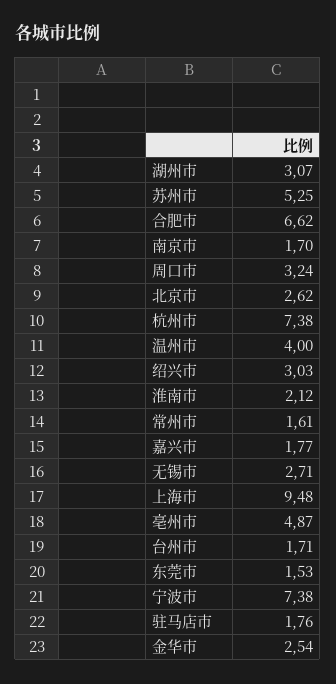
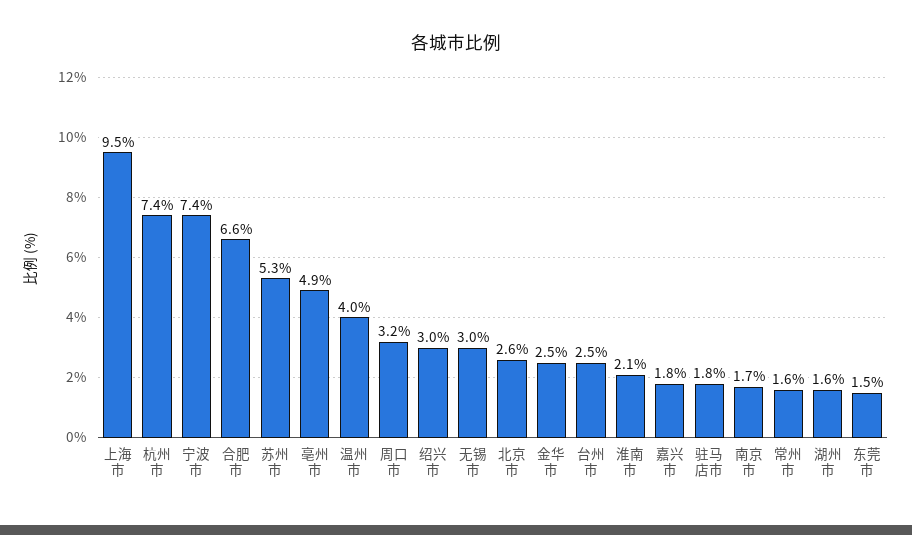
  {
-   "湖州市": 3.07,
+   "湖州市": 1.6,
    "苏州市": 5.25,
    "合肥市": 6.62,
    "南京市": 1.7,
    "周口市": 3.24,
    "北京市": 2.62,
    "杭州市": 7.38,
    "温州市": 4,
    "绍兴市": 3.03,
    "淮南市": 2.12,
    "常州市": 1.61,
    "嘉兴市": 1.77,
-   "无锡市": 2.71,
+   "无锡市": 3,
    "上海市": 9.48,
    "亳州市": 4.87,
-   "台州市": 1.71,
+   "台州市": 2.5,
    "东莞市": 1.53,
    "宁波市": 7.38,
    "驻马店市": 1.76,
    "金华市": 2.54
  }

